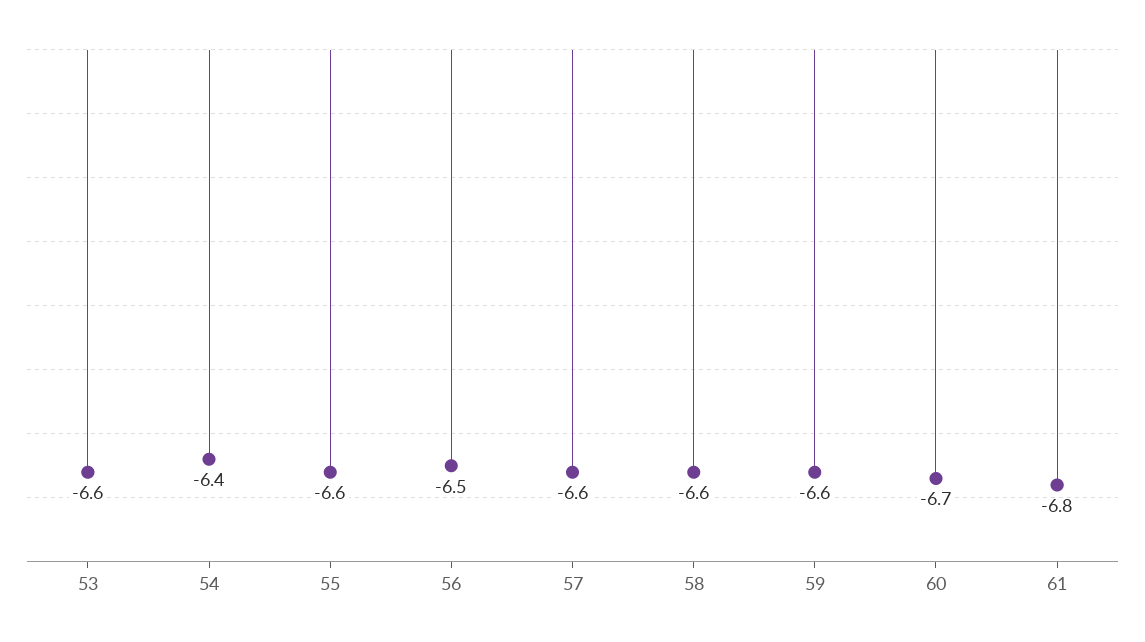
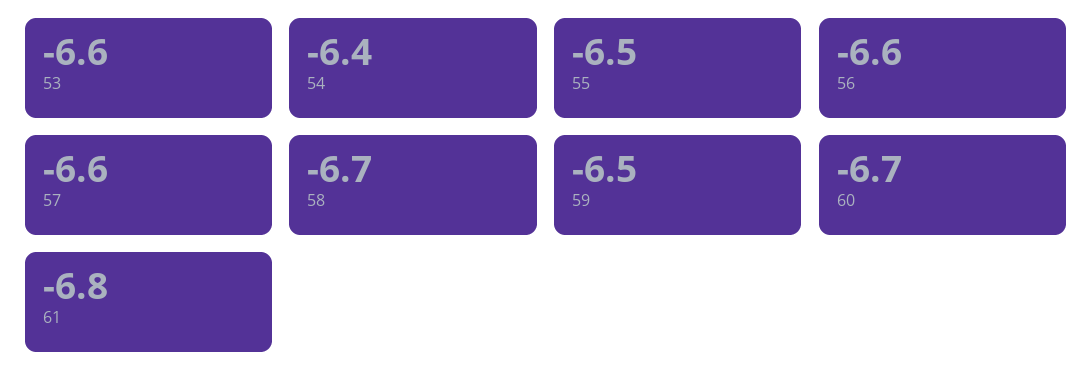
  {
    "53": -6.6,
    "54": -6.4,
-   "55": -6.6,
+   "55": -6.5,
-   "56": -6.5,
+   "56": -6.6,
    "57": -6.6,
-   "58": -6.6,
+   "58": -6.7,
-   "59": -6.6,
+   "59": -6.5,
    "60": -6.7,
    "61": -6.8
  }

